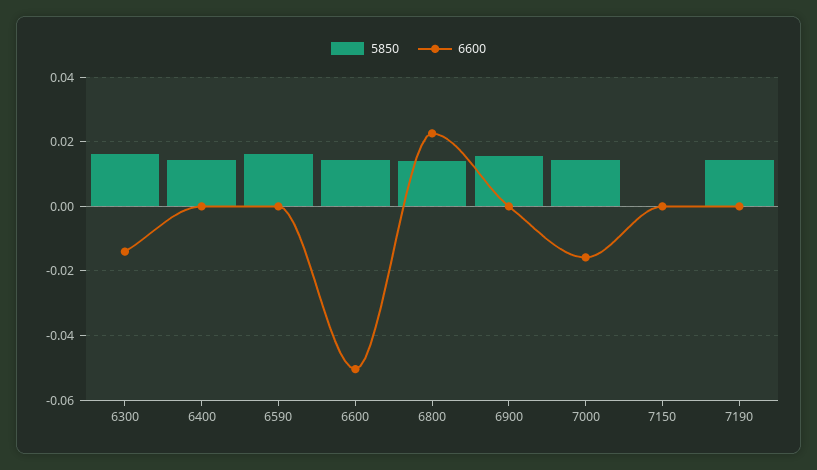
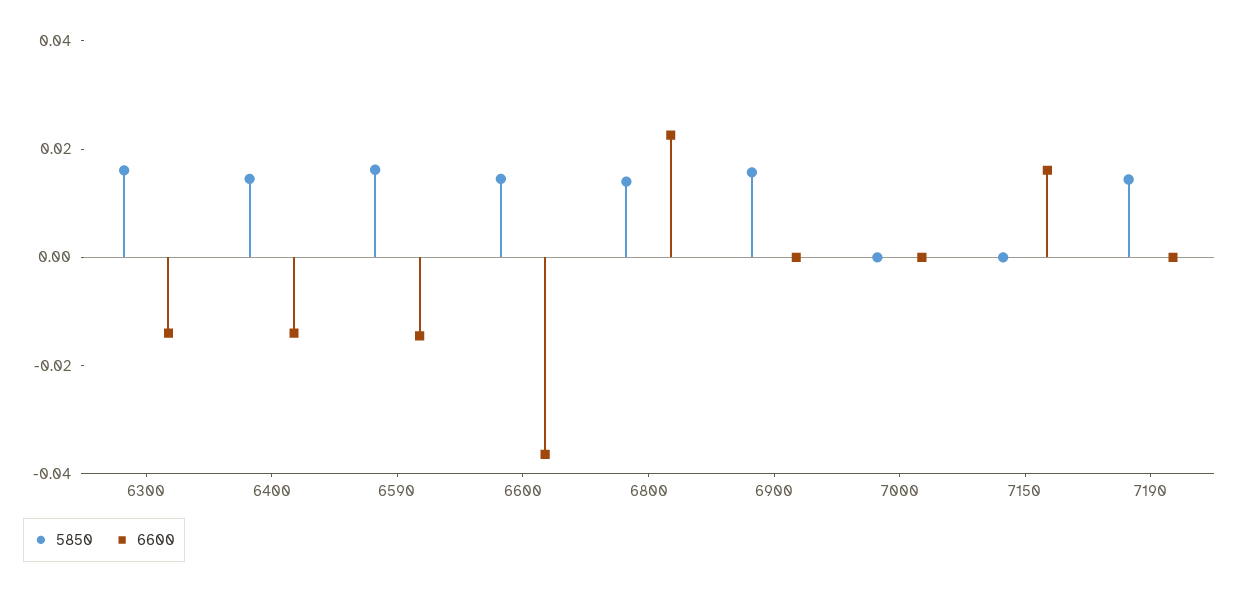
  {
    "5850": {
      "6300": 0.016,
      "6400": 0.014,
      "6590": 0.016,
      "6600": 0.014,
      "6800": 0.014,
      "6900": 0.016,
-     "7000": 0.014,
+     "7000": 0,
      "7150": 0,
      "7190": 0.014
    },
    "6600": {
      "6300": -0.014,
-     "6400": 0,
+     "6400": -0.015,
-     "6590": 0,
+     "6590": -0.015,
-     "6600": -0.05,
+     "6600": -0.035,
      "6800": 0.022,
      "6900": 0,
-     "7000": -0.016,
+     "7000": 0,
-     "7150": 0,
+     "7150": 0.015,
      "7190": 0
    }
  }

